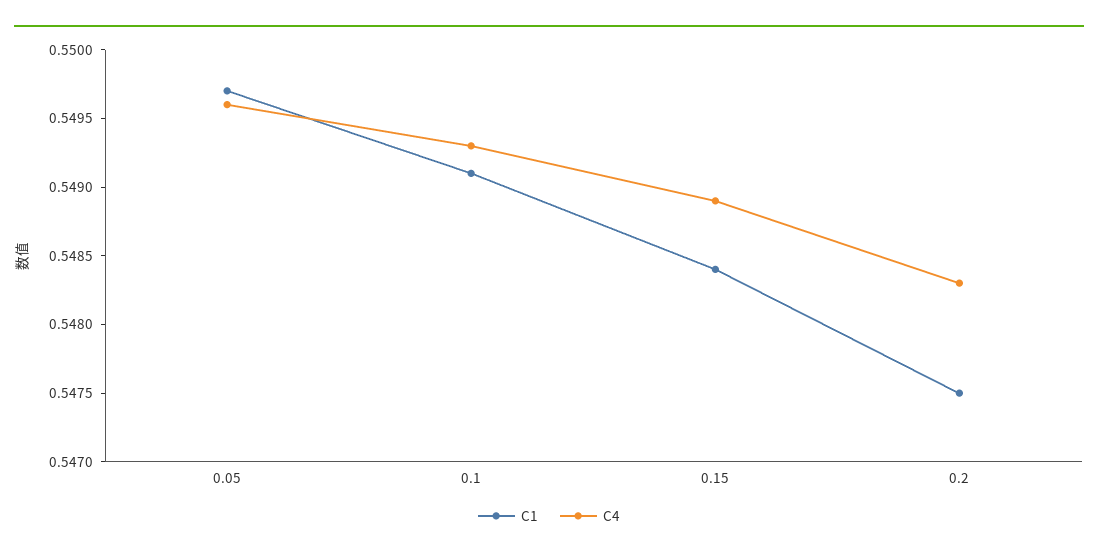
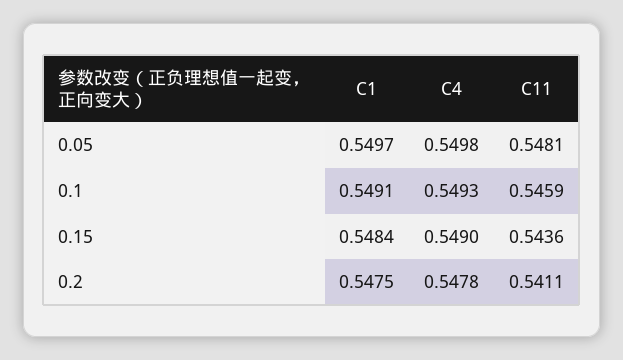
  {
    "C1": {
      "0.05": 0.5497,
      "0.1": 0.5491,
      "0.15": 0.5484,
      "0.2": 0.5475
    },
    "C4": {
-     "0.05": 0.5496,
+     "0.05": 0.5498,
      "0.1": 0.5493,
-     "0.15": 0.5489,
+     "0.15": 0.549,
-     "0.2": 0.5483
+     "0.2": 0.5478
-   }
+   },
+   "C11": {
+     "0.05": 0.5481,
+     "0.1": 0.5459,
+     "0.15": 0.5436,
+     "0.2": 0.5411
+   }
  }

